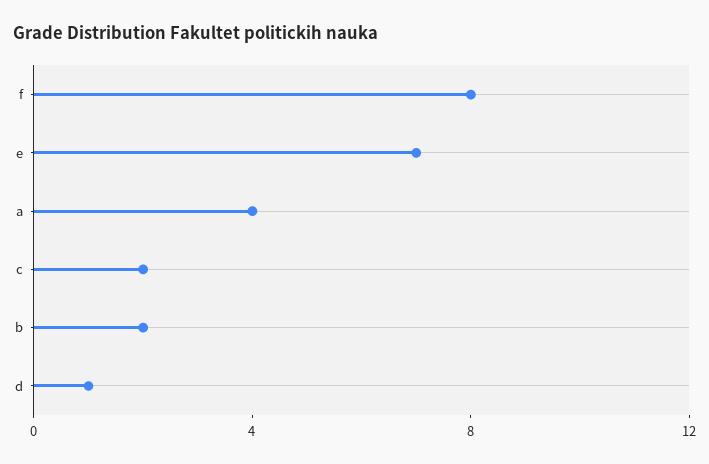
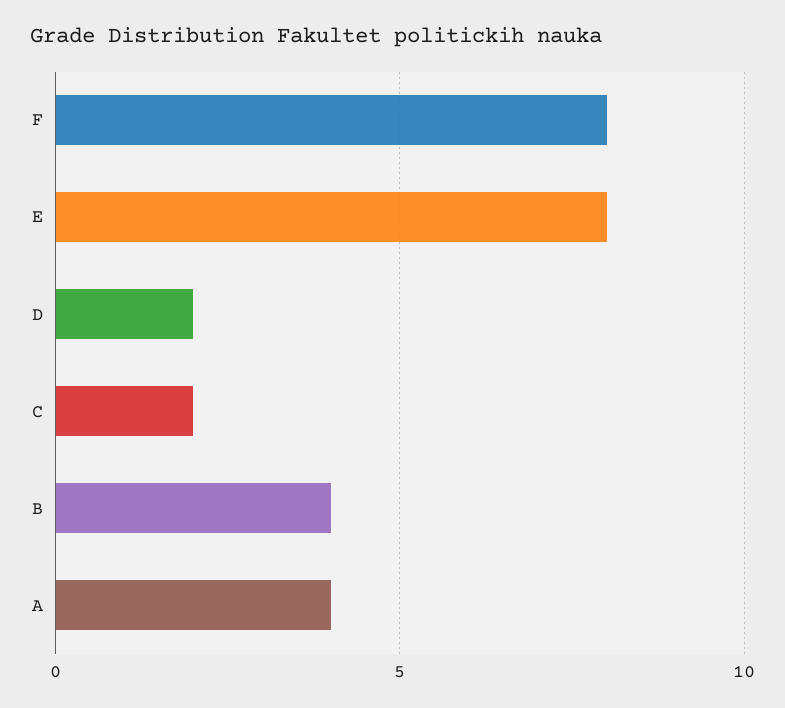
  {
    "f": 8,
-   "e": 7,
+   "e": 8,
    "a": 4,
    "c": 2,
-   "b": 2,
+   "b": 4,
-   "d": 1
+   "d": 2
  }

